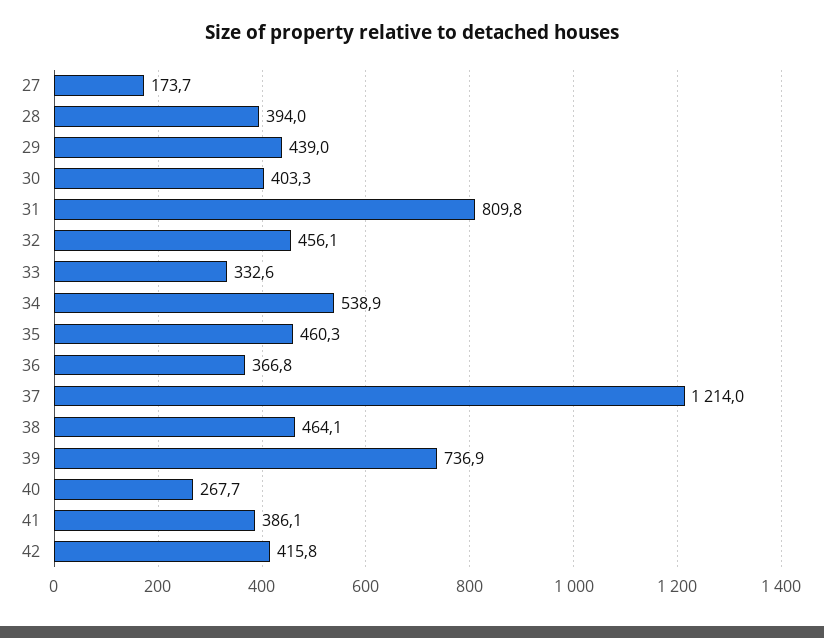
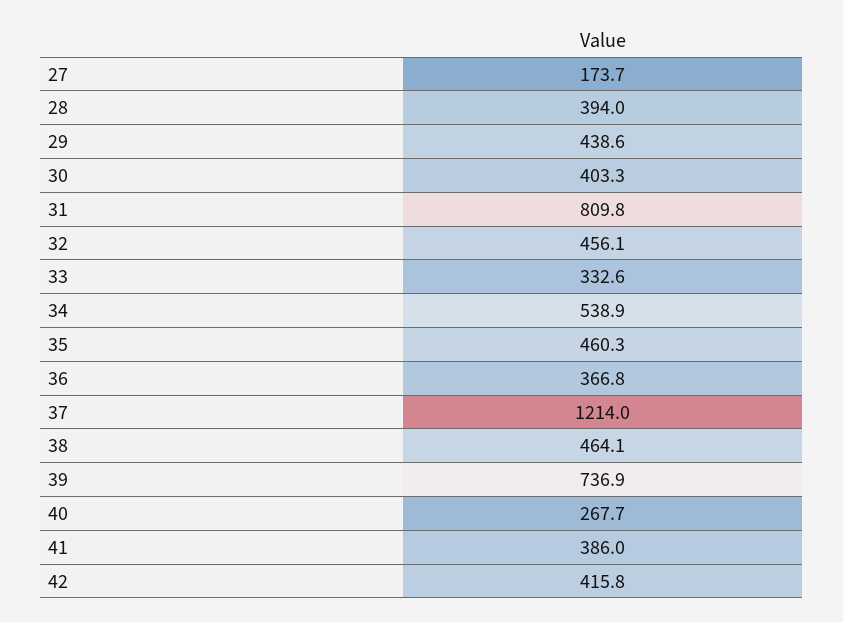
  {
    "27": 173.7,
    "28": 394,
-   "29": 439,
+   "29": 438.6,
    "30": 403.3,
    "31": 809.8,
    "32": 456.1,
    "33": 332.6,
    "34": 538.9,
    "35": 460.3,
    "36": 366.8,
    "37": 1214,
    "38": 464.1,
    "39": 736.9,
    "40": 267.7,
-   "41": 386.1,
+   "41": 386,
    "42": 415.8
  }

